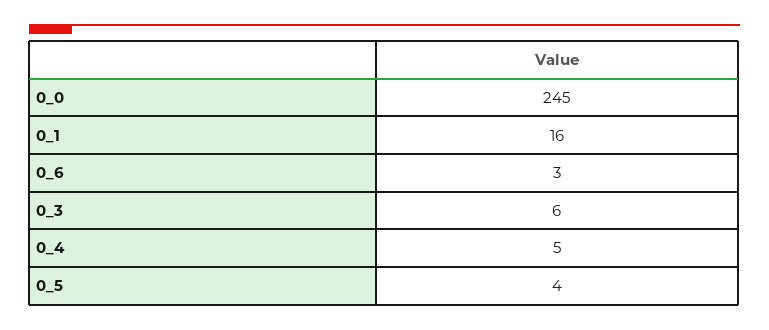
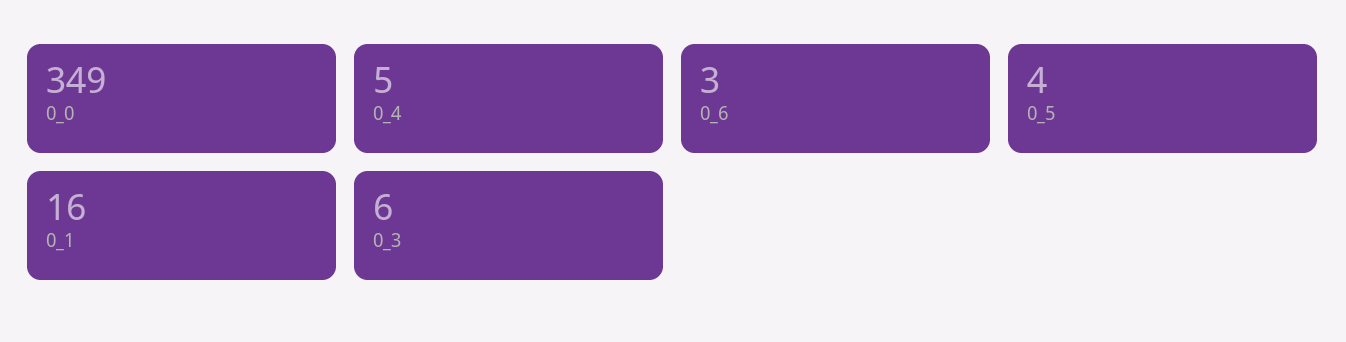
  {
-   "0_0": 245,
+   "0_0": 349,
    "0_1": 16,
    "0_6": 3,
    "0_3": 6,
    "0_4": 5,
    "0_5": 4
  }

